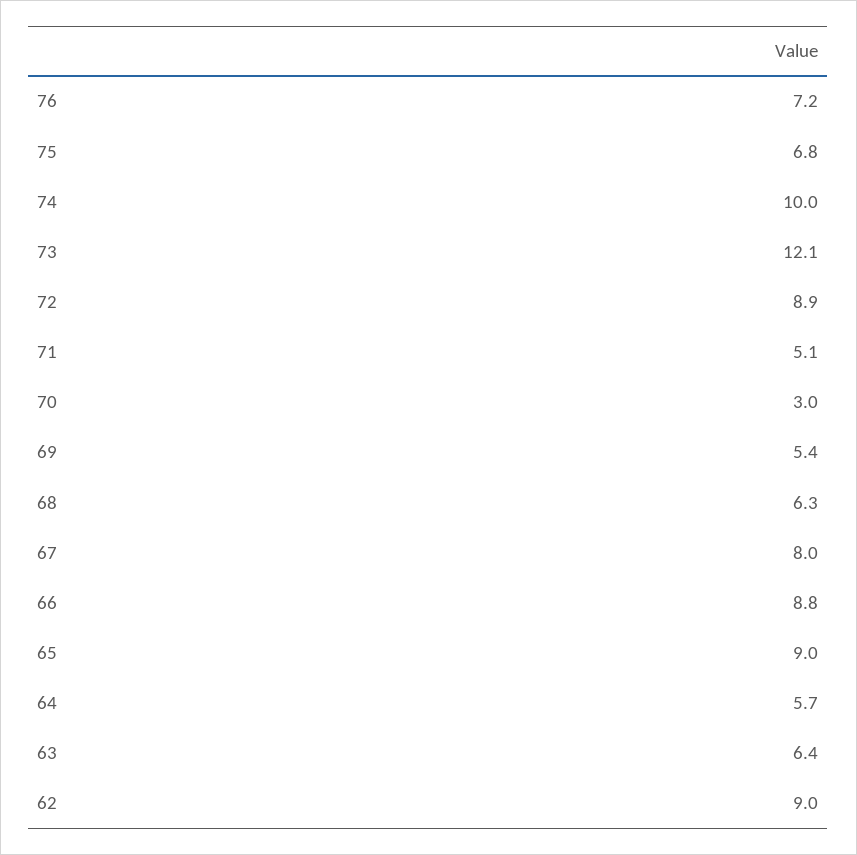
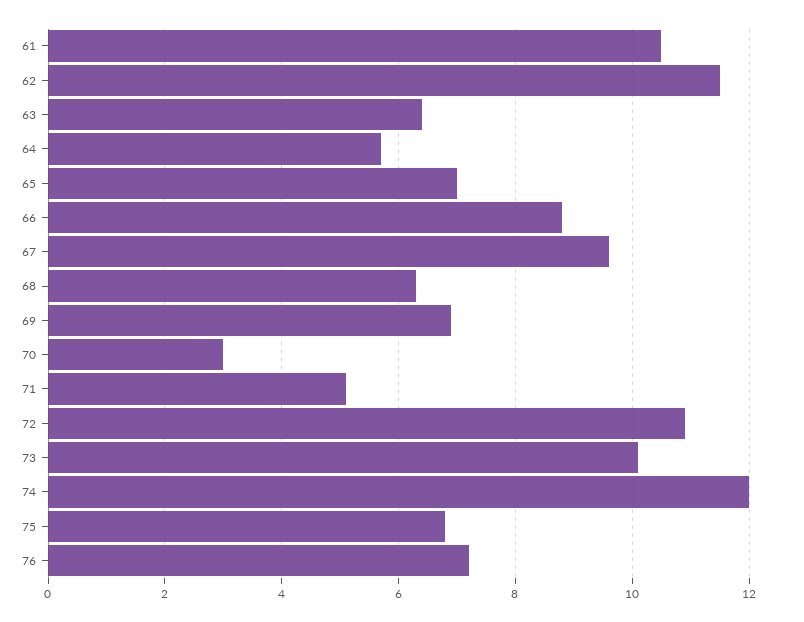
  {
    "76": 7.2,
    "75": 6.8,
-   "74": 10,
+   "74": 12,
-   "73": 12.1,
+   "73": 10,
-   "72": 8.9,
+   "72": 11,
    "71": 5.1,
    "70": 3,
-   "69": 5.4,
+   "69": 7,
    "68": 6.3,
-   "67": 8,
+   "67": 9.5,
    "66": 8.8,
-   "65": 9,
+   "65": 7,
    "64": 5.7,
    "63": 6.4,
-   "62": 9
+   "62": 11.5,
+   "61": 10.5
  }

